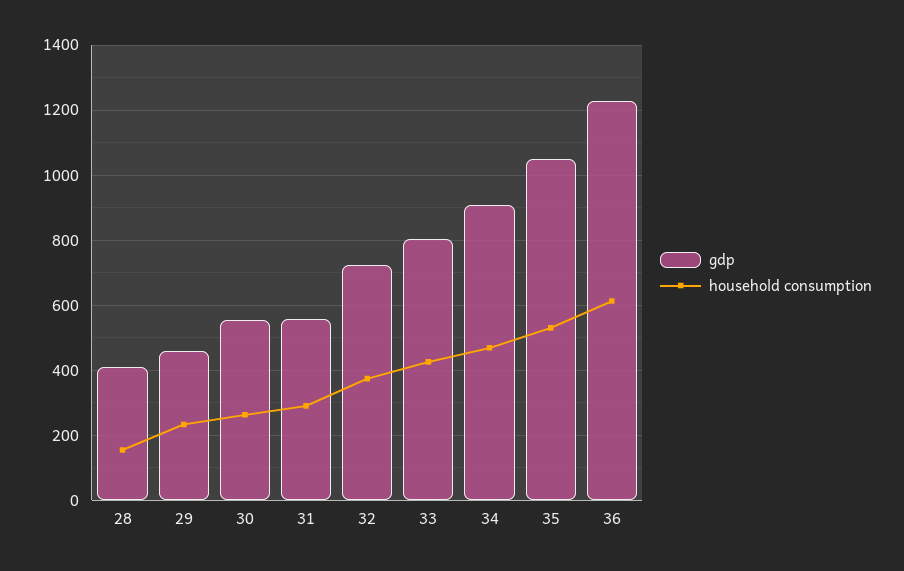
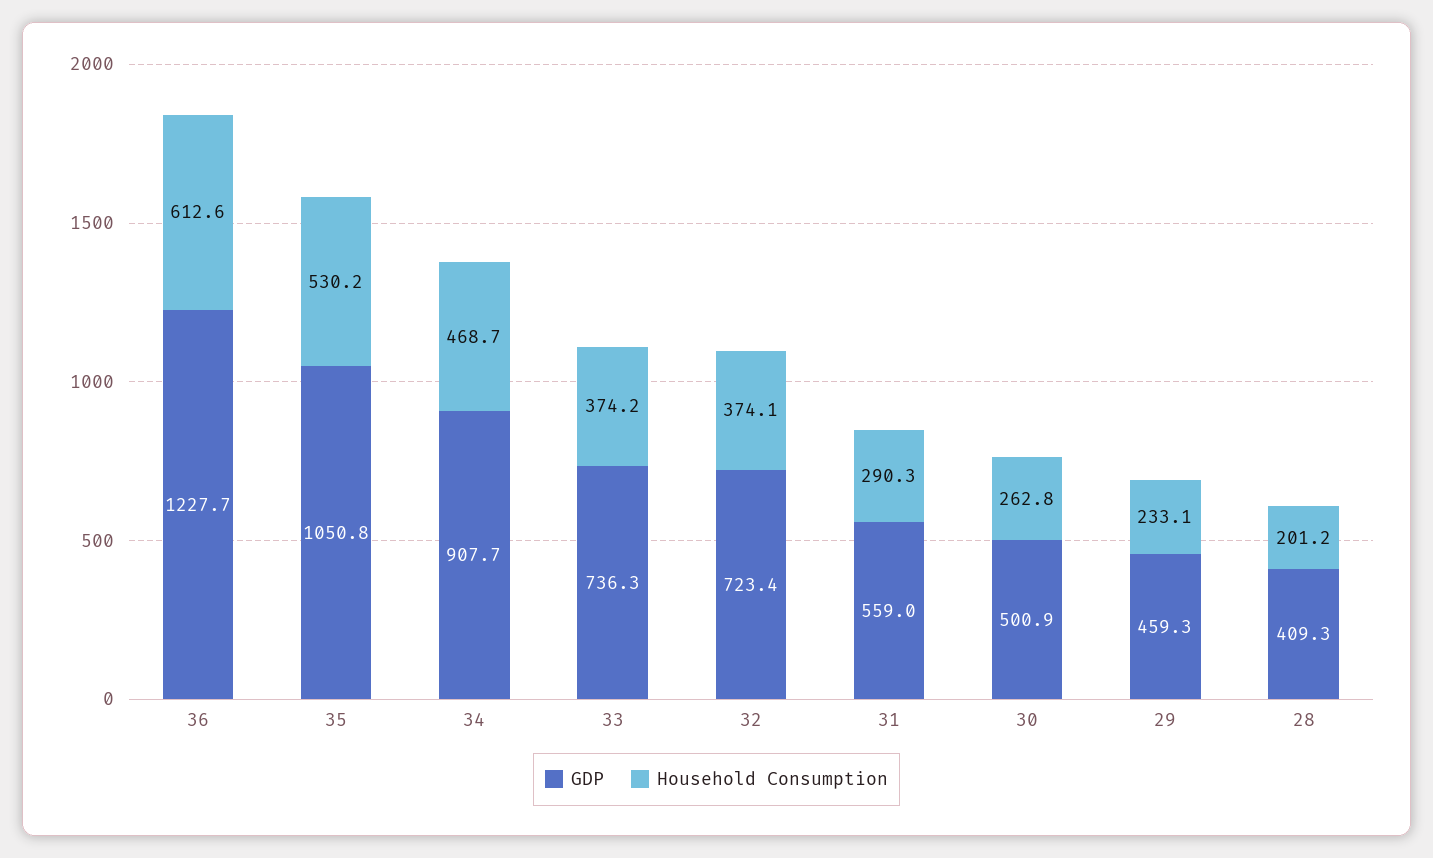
  {
    "gdp": {
      "28": 409.3,
      "29": 459.3,
-     "30": 560,
+     "30": 500.9,
      "31": 559,
      "32": 723.4,
-     "33": 800,
+     "33": 736.3,
      "34": 907.7,
      "35": 1050.8,
      "36": 1227.7
    },
    "household consumption": {
-     "28": 160,
+     "28": 201.2,
      "29": 233.1,
      "30": 262.8,
      "31": 290.3,
      "32": 374.1,
-     "33": 420,
+     "33": 374.2,
      "34": 468.7,
      "35": 530.2,
      "36": 612.6
    }
  }

